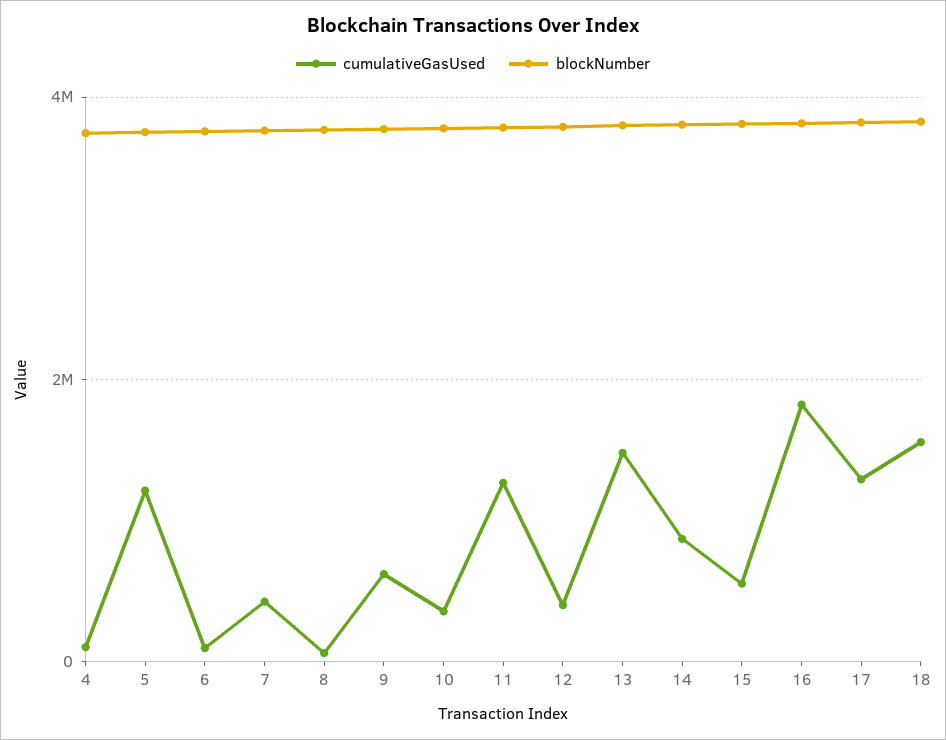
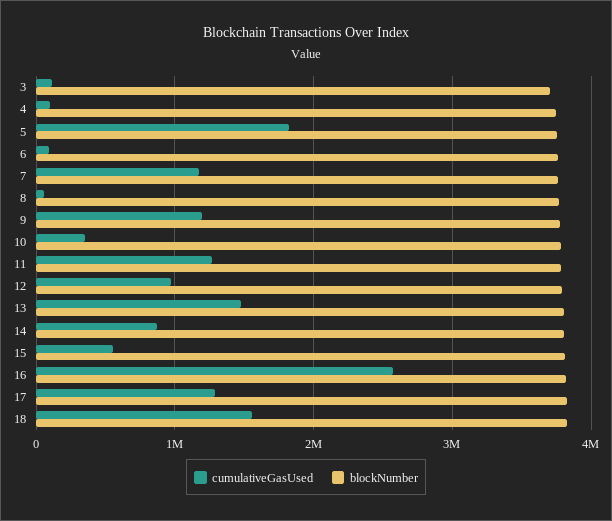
  {
    "cumulativeGasUsed": {
      "4": 100000,
-     "5": 1200000,
+     "5": 1800000,
      "6": 100000,
-     "7": 400000,
+     "7": 1200000,
      "8": 100000,
-     "9": 600000,
+     "9": 1200000,
      "10": 400000,
      "11": 1300000,
-     "12": 400000,
+     "12": 1000000,
      "13": 1500000,
      "14": 900000,
      "15": 600000,
-     "16": 1800000,
+     "16": 2600000,
      "17": 1300000,
-     "18": 1600000
+     "18": 1600000,
+     "3": 100000
    },
    "blockNumber": {
      "4": 3700000,
      "5": 3800000,
      "6": 3800000,
      "7": 3800000,
      "8": 3800000,
      "9": 3800000,
      "10": 3800000,
      "11": 3800000,
      "12": 3800000,
      "13": 3800000,
      "14": 3800000,
      "15": 3800000,
      "16": 3800000,
      "17": 3800000,
-     "18": 3800000
+     "18": 3800000,
+     "3": 3700000
    }
  }

